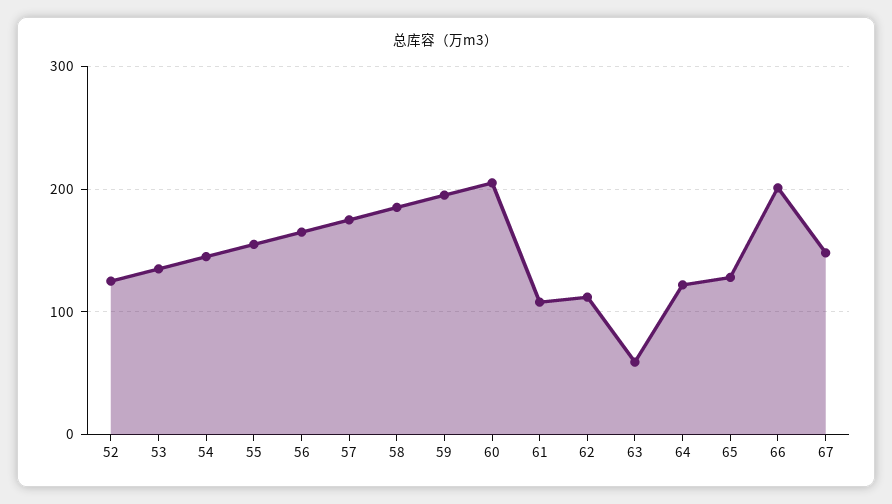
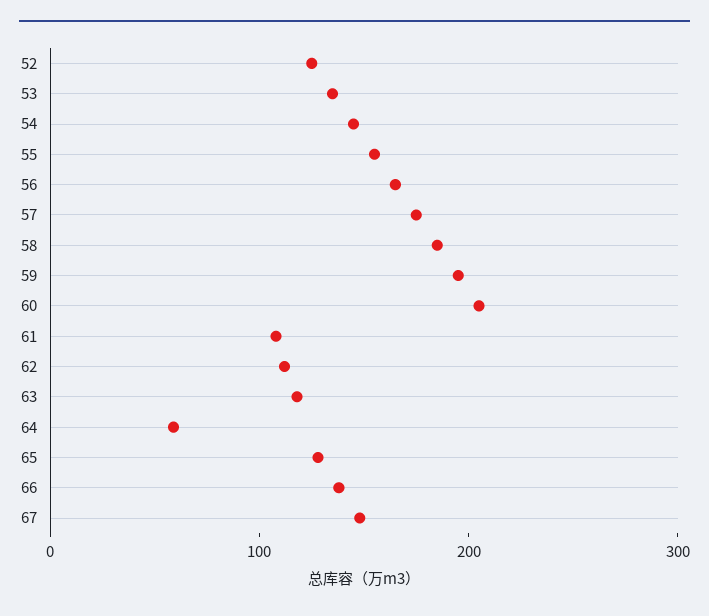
  {
    "52": 130,
    "53": 140,
    "54": 150,
    "55": 160,
    "56": 170,
    "57": 180,
    "58": 190,
    "59": 200,
    "60": 210,
    "61": 110,
    "62": 110,
-   "63": 60,
+   "63": 120,
-   "64": 120,
+   "64": 60,
    "65": 130,
-   "66": 200,
+   "66": 140,
    "67": 150
  }

